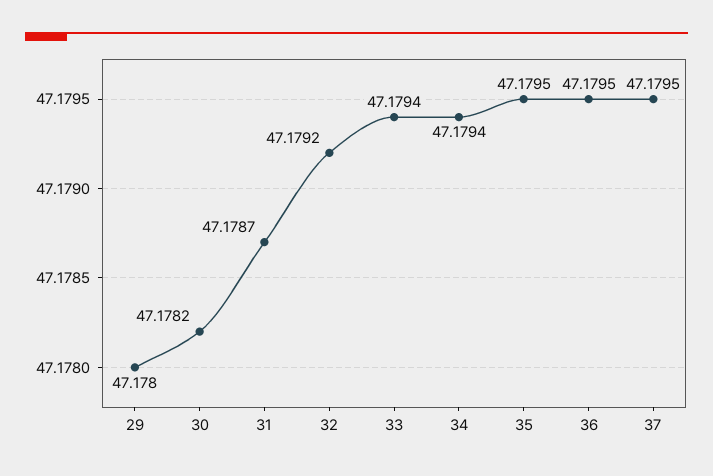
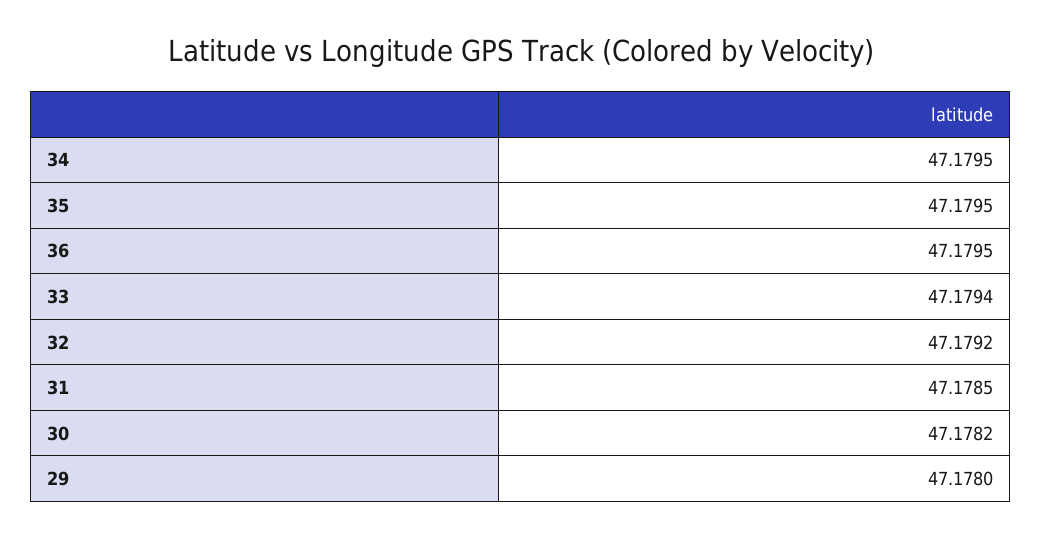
  {
    "29": 47.178,
    "30": 47.1782,
-   "31": 47.1787,
+   "31": 47.1785,
    "32": 47.1792,
    "33": 47.1794,
-   "34": 47.1794,
+   "34": 47.1795,
    "35": 47.1795,
-   "36": 47.1795,
+   "36": 47.1795
-   "37": 47.1795
  }

